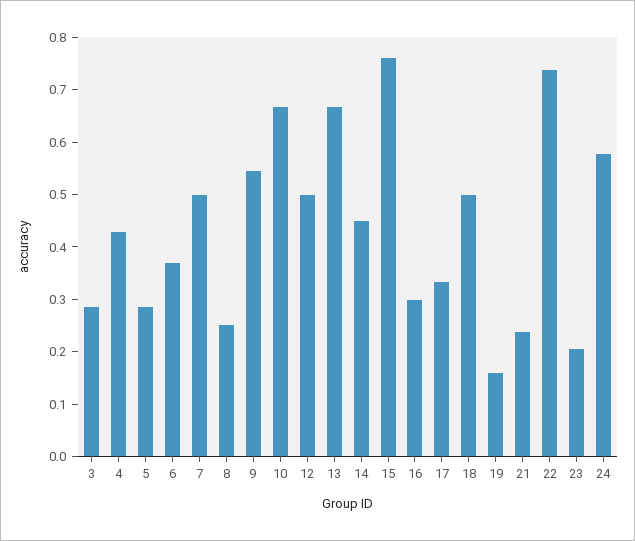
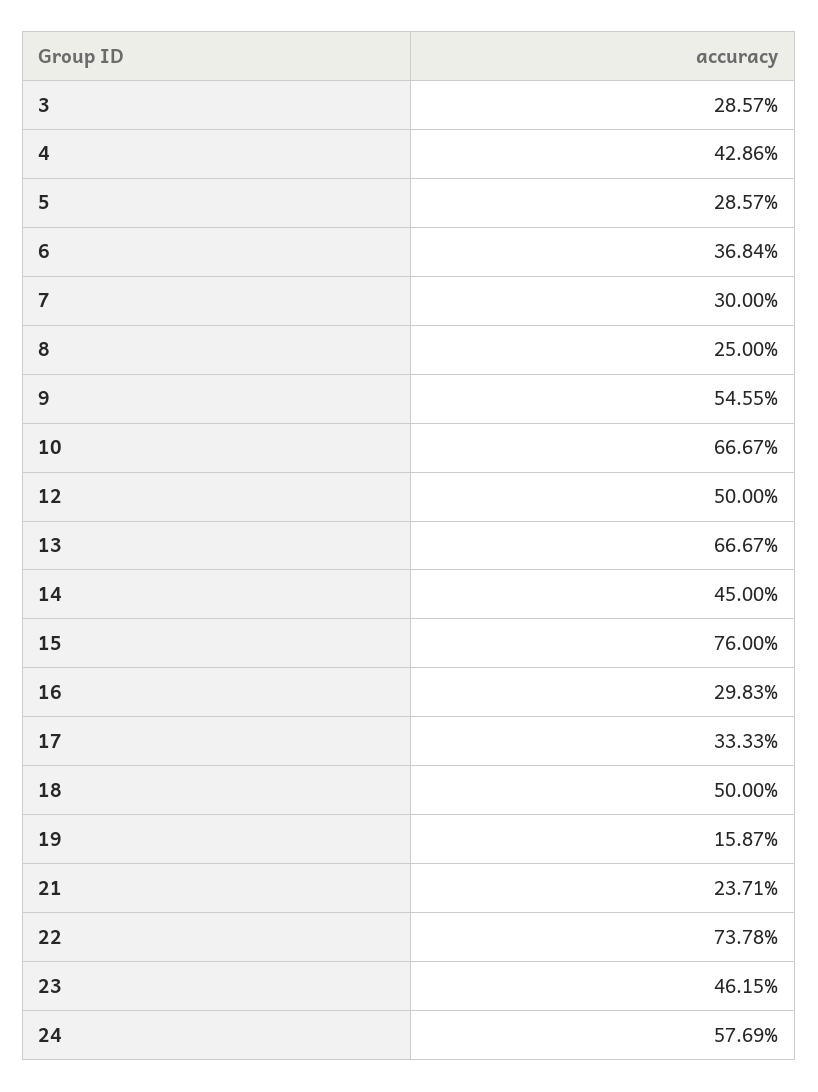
  {
    "3": 0.2857,
    "4": 0.4286,
    "5": 0.2857,
    "6": 0.3684,
-   "7": 0.5,
+   "7": 0.3,
    "8": 0.25,
    "9": 0.5455,
    "10": 0.6667,
    "12": 0.5,
    "13": 0.6667,
    "14": 0.45,
    "15": 0.76,
    "16": 0.2983,
    "17": 0.3333,
    "18": 0.5,
    "19": 0.1587,
    "21": 0.2371,
    "22": 0.7378,
-   "23": 0.2,
+   "23": 0.4615,
    "24": 0.5769
  }

